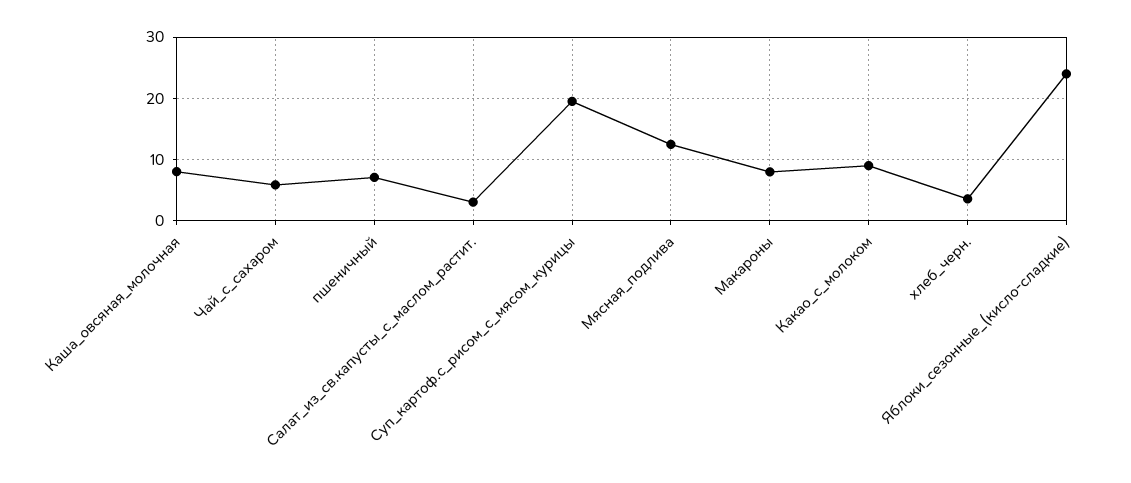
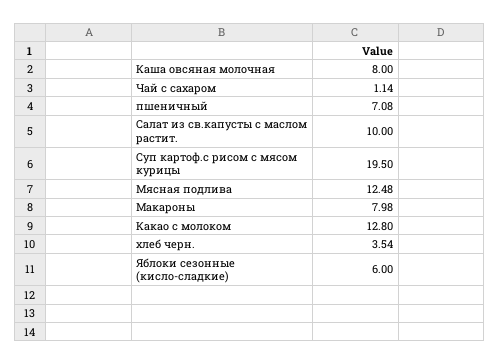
  {
    "Каша_овсяная_молочная": 8,
-   "Чай_с_сахаром": 6,
+   "Чай_с_сахаром": 1.14,
    "пшеничный": 7.08,
-   "Салат_из_св.капусты_с_маслом_растит.": 3,
+   "Салат_из_св.капусты_с_маслом_растит.": 10,
    "Суп_картоф.с_рисом_с_мясом_курицы": 19.5,
    "Мясная_подлива": 12.48,
    "Макароны": 7.98,
-   "Какао_с_молоком": 9,
+   "Какао_с_молоком": 12.8,
    "хлеб_черн.": 3.54,
-   "Яблоки_сезонные_(кисло-сладкие)": 24
+   "Яблоки_сезонные_(кисло-сладкие)": 6
  }

